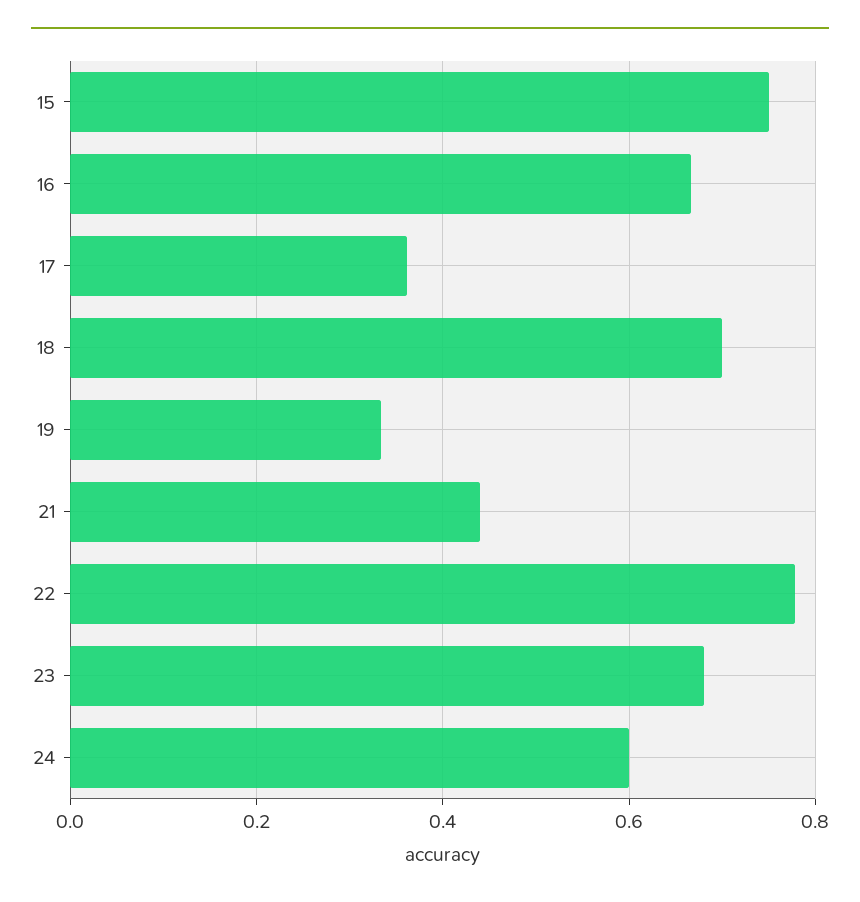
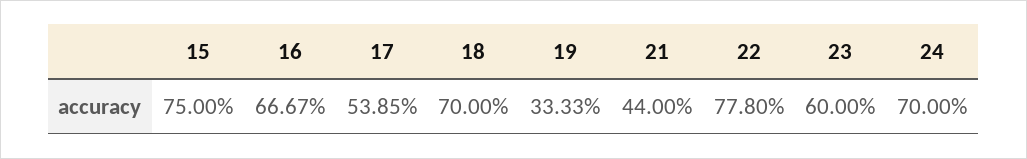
  {
    "15": 0.75,
    "16": 0.6667,
-   "17": 0.36,
+   "17": 0.5385,
    "18": 0.7,
    "19": 0.3333,
    "21": 0.44,
    "22": 0.778,
-   "23": 0.68,
+   "23": 0.6,
-   "24": 0.6
+   "24": 0.7
  }

